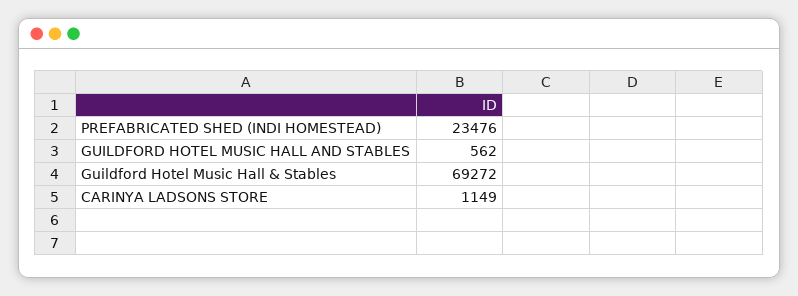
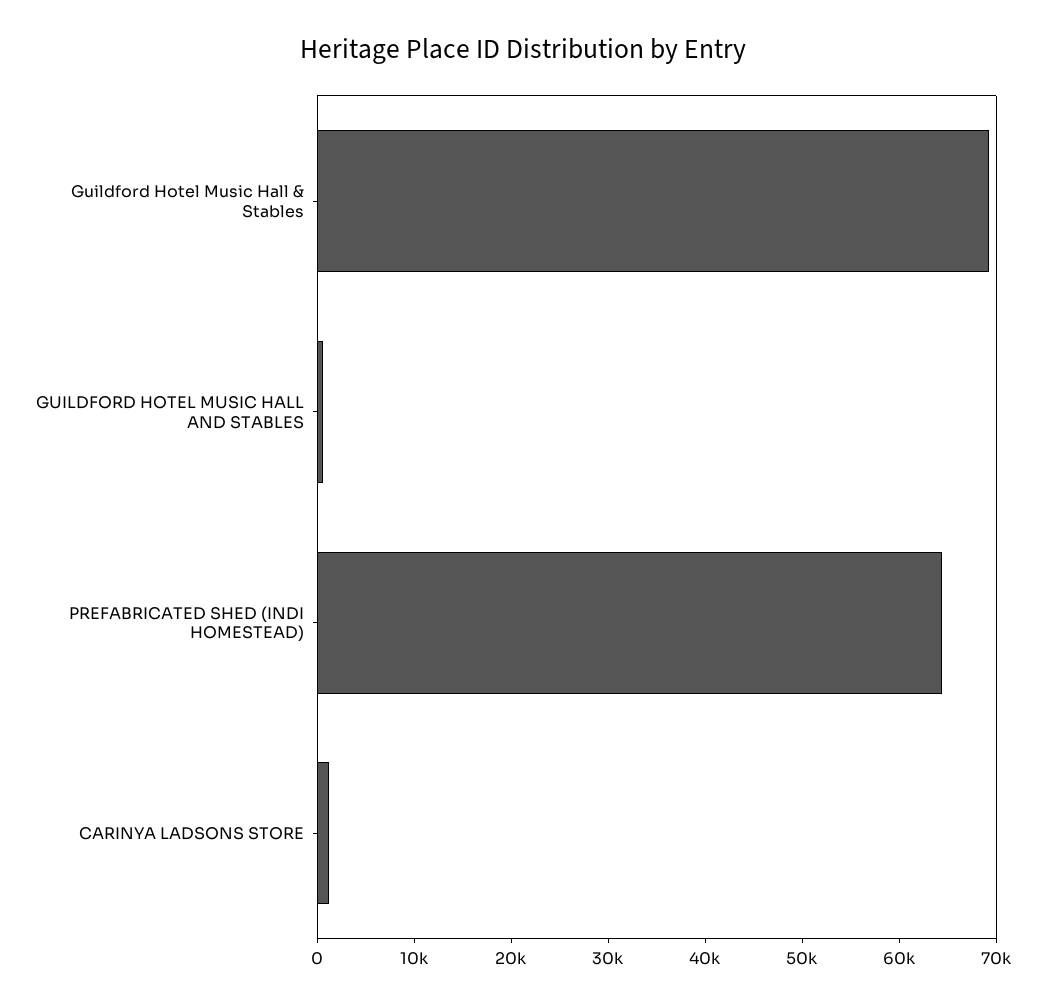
  {
-   "PREFABRICATED SHED (INDI HOMESTEAD)": 23476,
+   "PREFABRICATED SHED (INDI HOMESTEAD)": 64000,
    "GUILDFORD HOTEL MUSIC HALL AND STABLES": 562,
    "Guildford Hotel Music Hall & Stables": 69272,
    "CARINYA LADSONS STORE": 1149
  }

